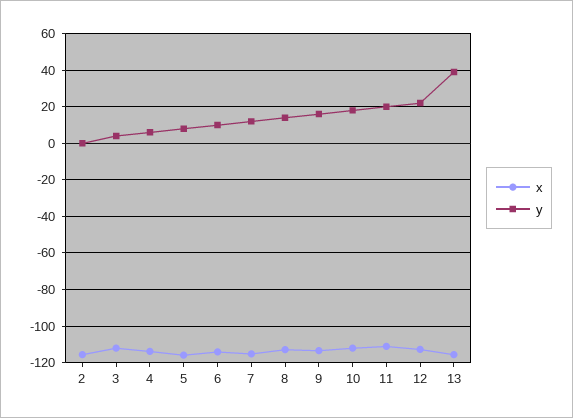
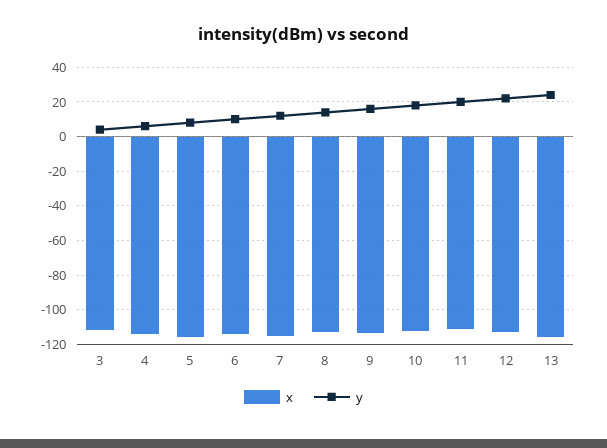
  {
    "x": {
-     "2": -115,
      "3": -110,
      "4": -115,
      "5": -115,
      "6": -115,
      "7": -115,
      "8": -115,
      "9": -115,
      "10": -110,
      "11": -110,
      "12": -115,
      "13": -115
    },
    "y": {
-     "2": 0,
      "3": 5,
      "4": 5,
      "5": 10,
      "6": 10,
      "7": 10,
      "8": 15,
      "9": 15,
      "10": 20,
      "11": 20,
      "12": 20,
-     "13": 40
+     "13": 25
    }
  }

